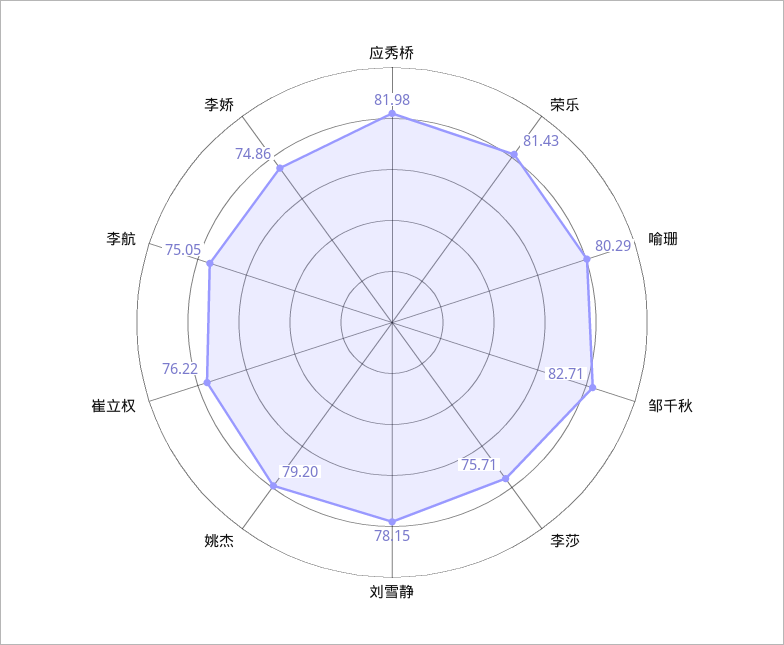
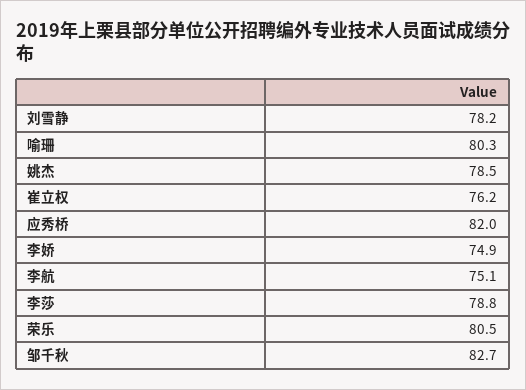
  {
    "应秀桥": 81.98,
-   "荣乐": 81.43,
+   "荣乐": 80.5,
    "喻珊": 80.29,
    "邹千秋": 82.71,
-   "李莎": 75.71,
+   "李莎": 78.8,
    "刘雪静": 78.15,
-   "姚杰": 79.2,
+   "姚杰": 78.5,
    "崔立权": 76.22,
    "李航": 75.05,
    "李娇": 74.86
  }

